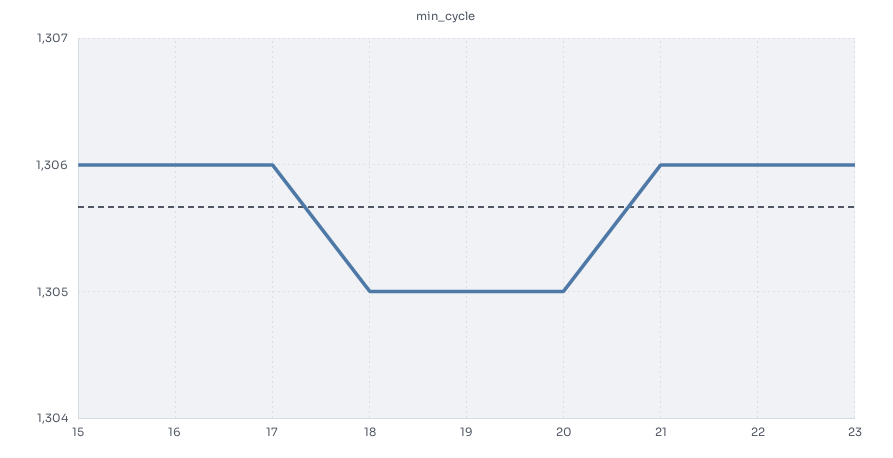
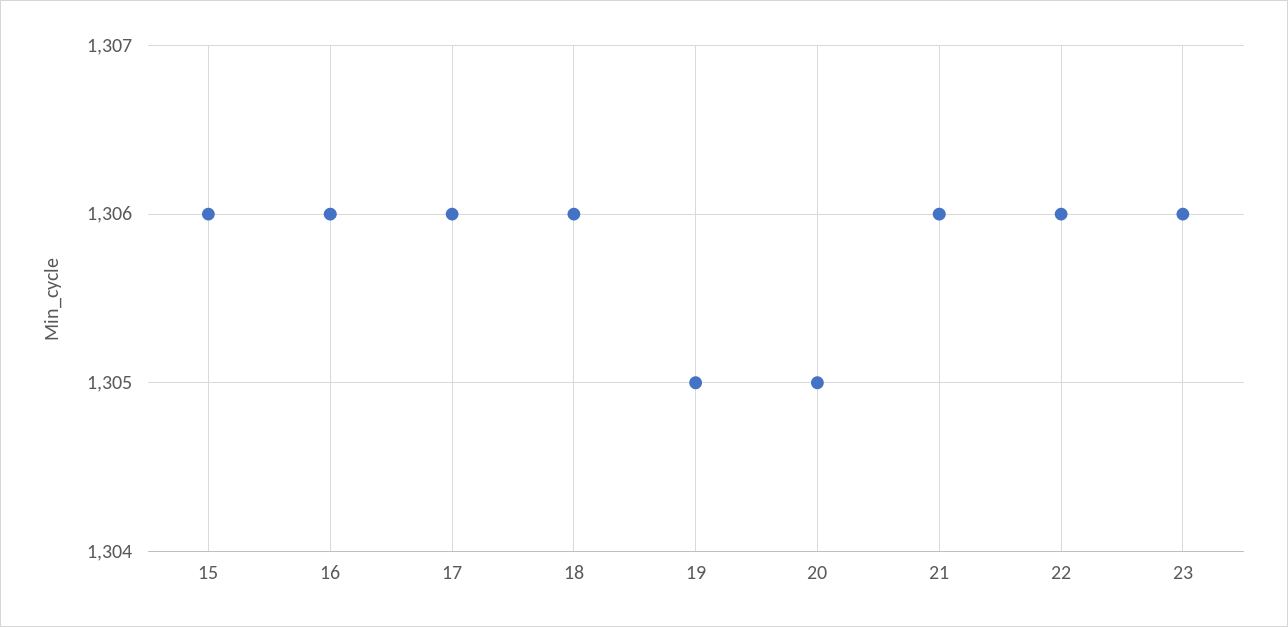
  {
    "15": 1306,
    "16": 1306,
    "17": 1306,
-   "18": 1305,
+   "18": 1306,
    "19": 1305,
    "20": 1305,
    "21": 1306,
    "22": 1306,
    "23": 1306
  }

